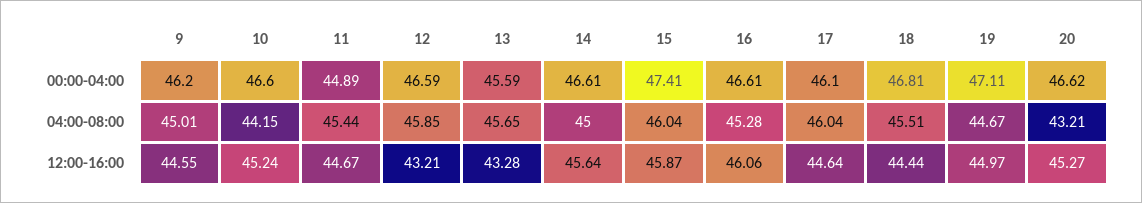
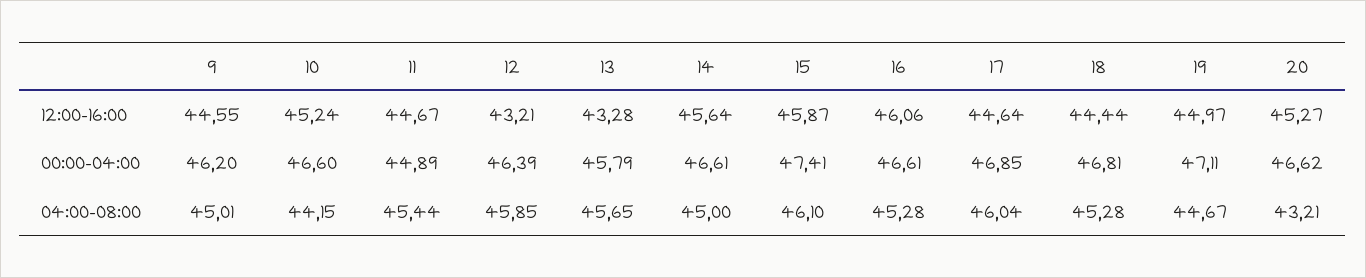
  {
    "9": {
      "00:00-04:00": 46.2,
      "04:00-08:00": 45.01,
      "12:00-16:00": 44.55
    },
    "10": {
      "00:00-04:00": 46.6,
      "04:00-08:00": 44.15,
      "12:00-16:00": 45.24
    },
    "11": {
      "00:00-04:00": 44.89,
      "04:00-08:00": 45.44,
      "12:00-16:00": 44.67
    },
    "12": {
-     "00:00-04:00": 46.59,
+     "00:00-04:00": 46.39,
      "04:00-08:00": 45.85,
      "12:00-16:00": 43.21
    },
    "13": {
-     "00:00-04:00": 45.59,
+     "00:00-04:00": 45.79,
      "04:00-08:00": 45.65,
      "12:00-16:00": 43.28
    },
    "14": {
      "00:00-04:00": 46.61,
      "04:00-08:00": 45,
      "12:00-16:00": 45.64
    },
    "15": {
      "00:00-04:00": 47.41,
-     "04:00-08:00": 46.04,
+     "04:00-08:00": 46.1,
      "12:00-16:00": 45.87
    },
    "16": {
      "00:00-04:00": 46.61,
      "04:00-08:00": 45.28,
      "12:00-16:00": 46.06
    },
    "17": {
-     "00:00-04:00": 46.1,
+     "00:00-04:00": 46.85,
      "04:00-08:00": 46.04,
      "12:00-16:00": 44.64
    },
    "18": {
      "00:00-04:00": 46.81,
-     "04:00-08:00": 45.51,
+     "04:00-08:00": 45.28,
      "12:00-16:00": 44.44
    },
    "19": {
      "00:00-04:00": 47.11,
      "04:00-08:00": 44.67,
      "12:00-16:00": 44.97
    },
    "20": {
      "00:00-04:00": 46.62,
      "04:00-08:00": 43.21,
      "12:00-16:00": 45.27
    }
  }

